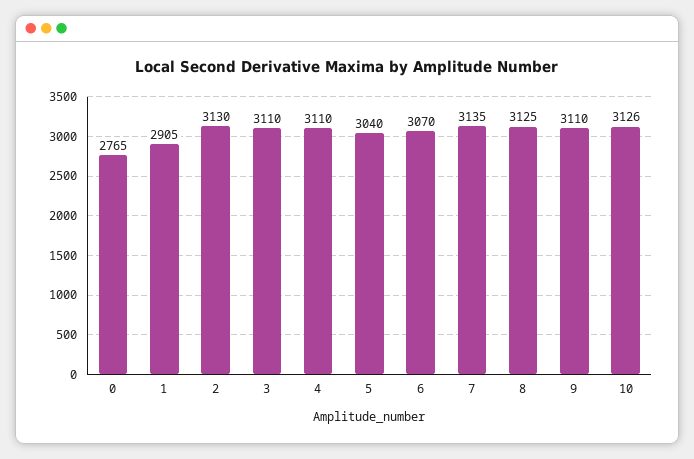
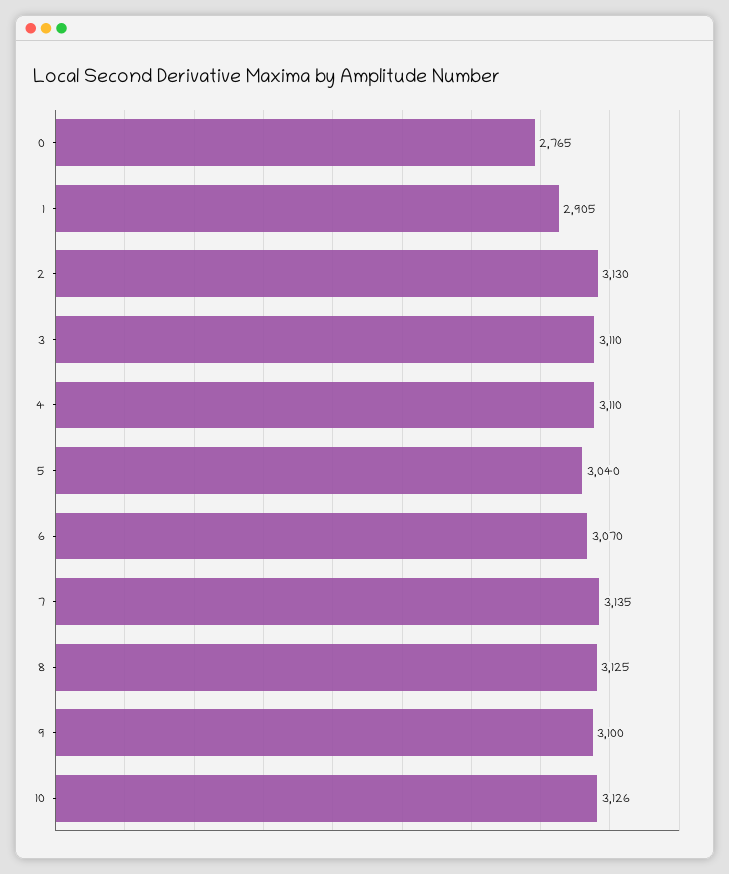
  {
    "0": 2765,
    "1": 2905,
    "2": 3130,
    "3": 3110,
    "4": 3110,
    "5": 3040,
    "6": 3070,
    "7": 3135,
    "8": 3125,
-   "9": 3110,
+   "9": 3100,
    "10": 3126
  }

